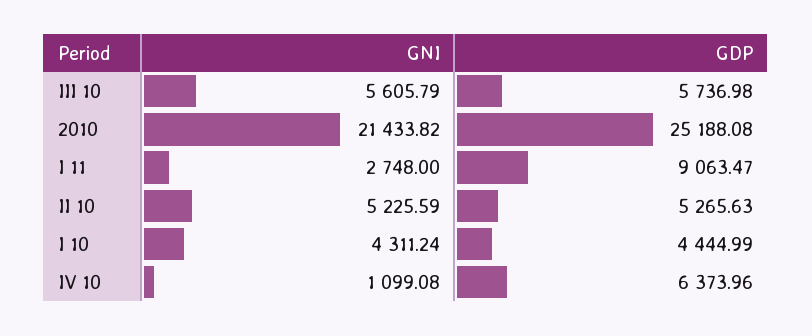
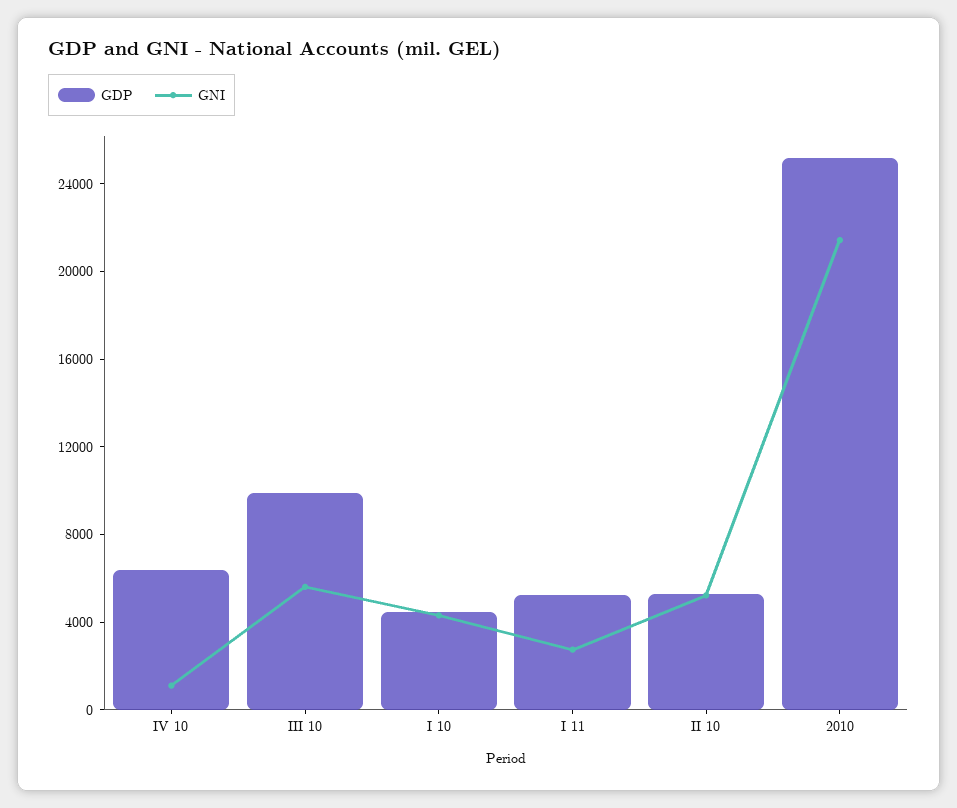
  {
    "GNI": {
      "III 10": 5605.79,
      "2010": 21433.82,
      "I 11": 2748,
      "II 10": 5225.59,
      "I 10": 4311.24,
      "IV 10": 1099.08
    },
    "GDP": {
-     "III 10": 5736.98,
+     "III 10": 10000,
      "2010": 25188.08,
-     "I 11": 9063.47,
+     "I 11": 5000,
      "II 10": 5265.63,
      "I 10": 4444.99,
      "IV 10": 6373.96
    }
  }

